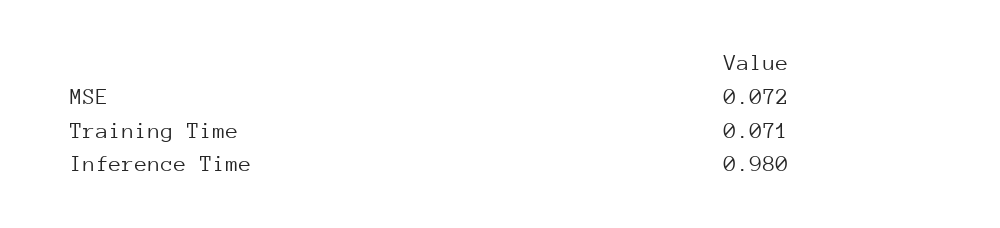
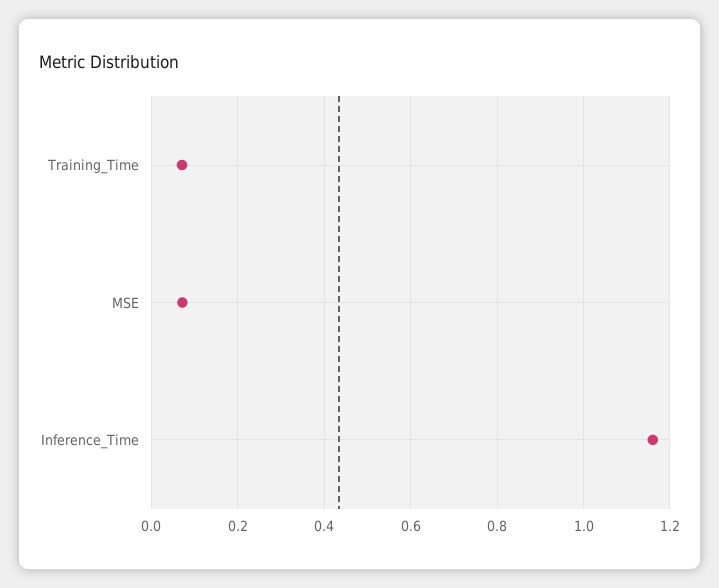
  {
    "MSE": 0.072,
    "Training Time": 0.071,
-   "Inference Time": 0.98
+   "Inference Time": 1.16
  }

